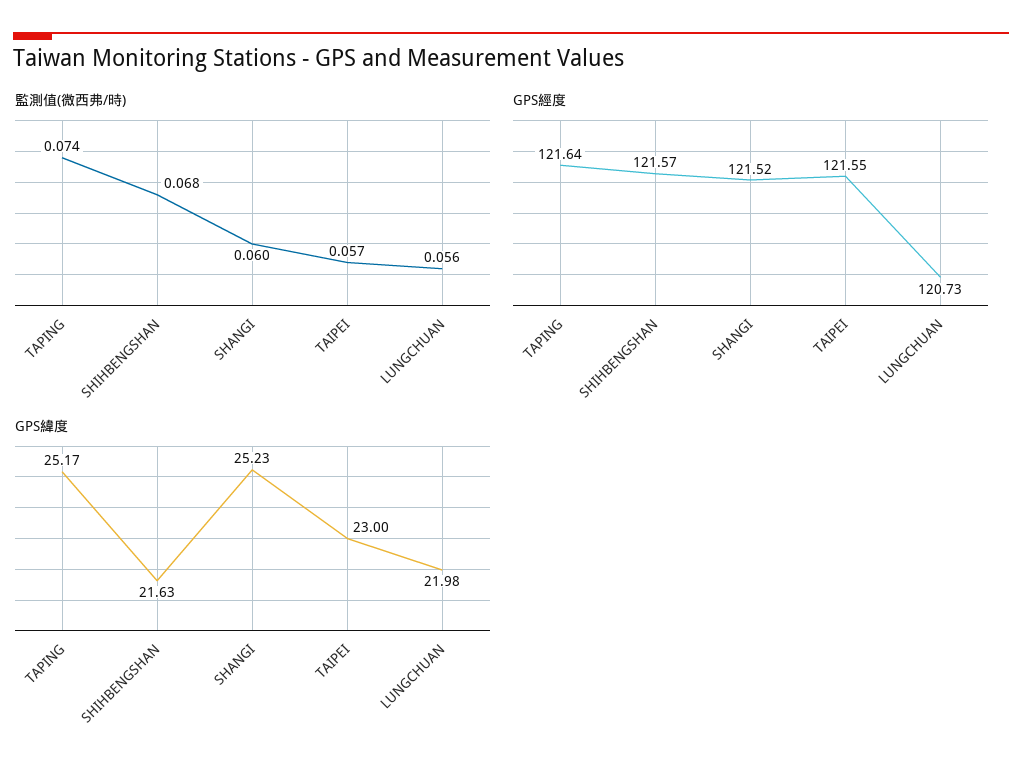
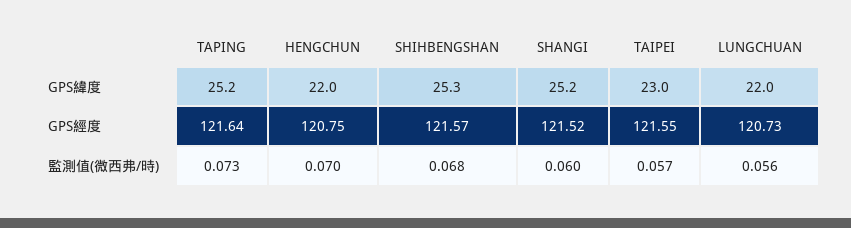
  {
    "監測值(微西弗/時)": {
-     "TAPING": 0.074,
+     "TAPING": 0.073,
      "SHIHBENGSHAN": 0.068,
      "SHANGI": 0.06,
      "TAIPEI": 0.057,
-     "LUNGCHUAN": 0.056
+     "LUNGCHUAN": 0.056,
+     "HENGCHUN": 0.07
    },
    "GPS經度": {
      "TAPING": 121.64,
      "SHIHBENGSHAN": 121.57,
      "SHANGI": 121.52,
      "TAIPEI": 121.55,
-     "LUNGCHUAN": 120.73
+     "LUNGCHUAN": 120.73,
+     "HENGCHUN": 120.75
    },
    "GPS緯度": {
      "TAPING": 25.17,
-     "SHIHBENGSHAN": 21.63,
+     "SHIHBENGSHAN": 25.3,
      "SHANGI": 25.23,
      "TAIPEI": 23,
-     "LUNGCHUAN": 21.98
+     "LUNGCHUAN": 21.98,
+     "HENGCHUN": 22
    }
  }

